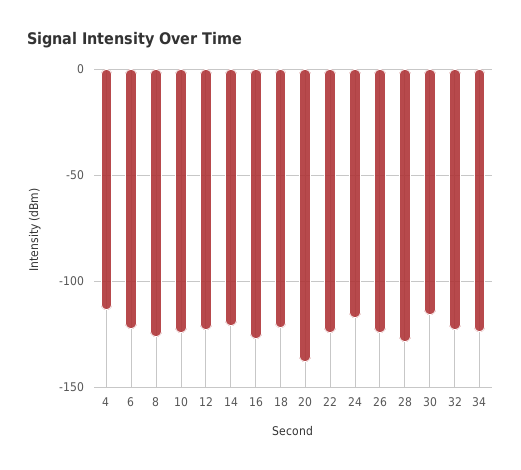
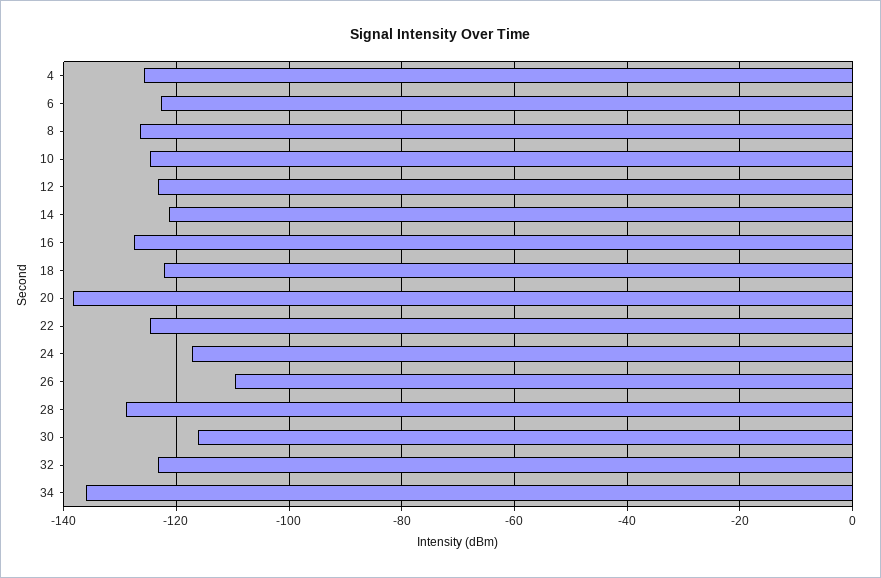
  {
-   "4": -115,
+   "4": -126,
    "6": -122,
    "8": -126,
    "10": -124,
    "12": -124,
    "14": -122,
    "16": -128,
    "18": -122,
    "20": -138,
    "22": -124,
    "24": -118,
-   "26": -125,
+   "26": -110,
    "28": -128,
    "30": -116,
    "32": -124,
-   "34": -125
+   "34": -136
  }

